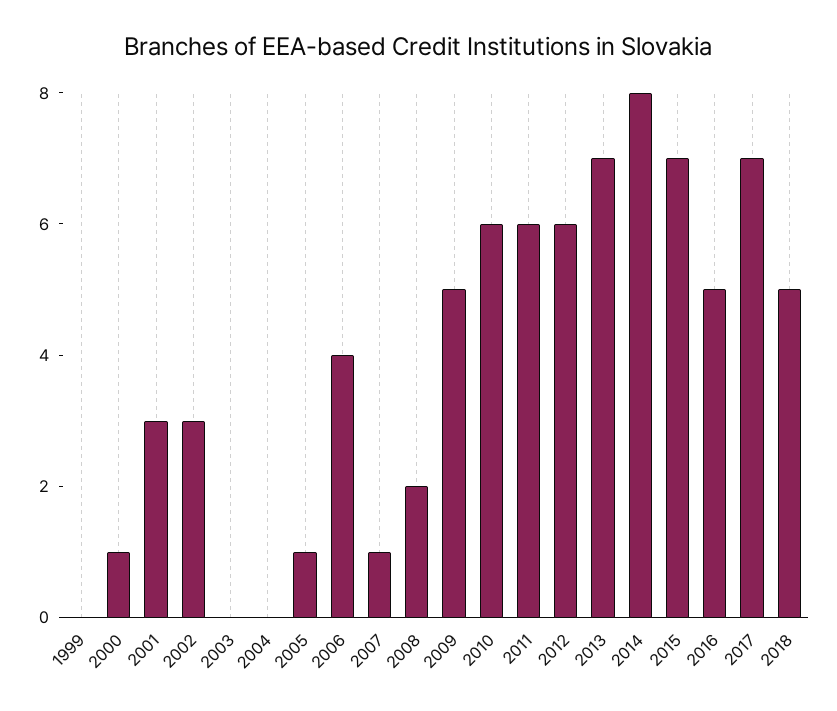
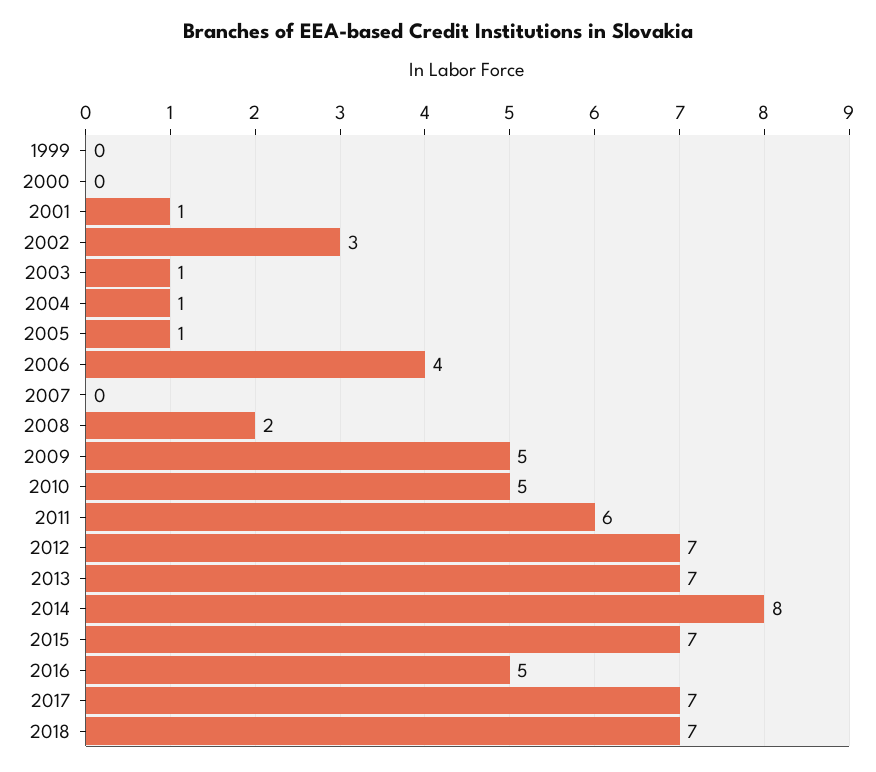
  {
    "1999": 0,
-   "2000": 1,
+   "2000": 0,
-   "2001": 3,
+   "2001": 1,
    "2002": 3,
-   "2003": 0,
+   "2003": 1,
-   "2004": 0,
+   "2004": 1,
    "2005": 1,
    "2006": 4,
-   "2007": 1,
+   "2007": 0,
    "2008": 2,
    "2009": 5,
-   "2010": 6,
+   "2010": 5,
    "2011": 6,
-   "2012": 6,
+   "2012": 7,
    "2013": 7,
    "2014": 8,
    "2015": 7,
    "2016": 5,
    "2017": 7,
-   "2018": 5
+   "2018": 7
  }

